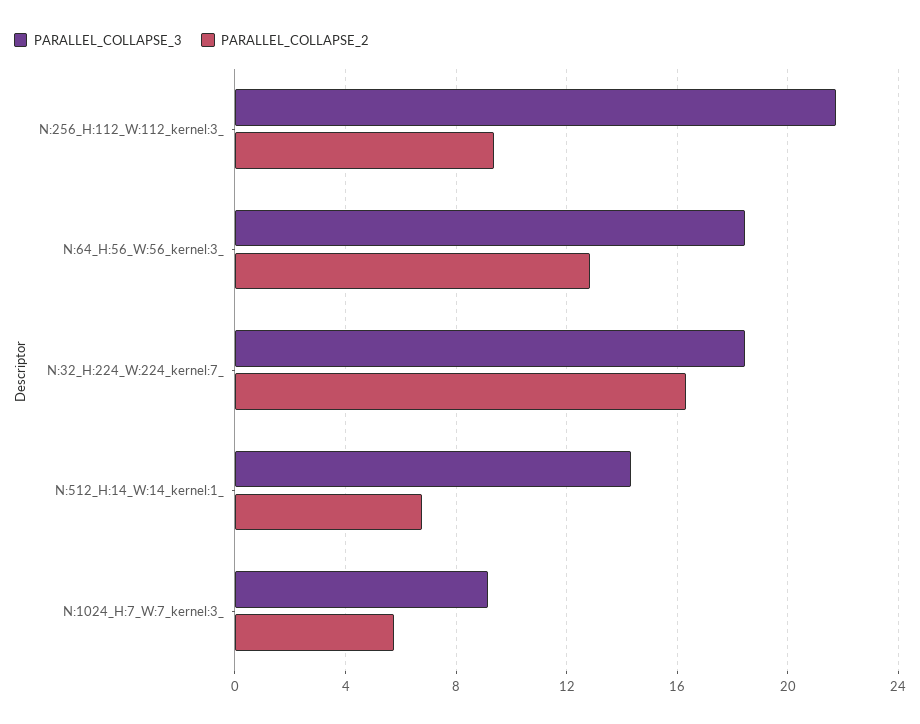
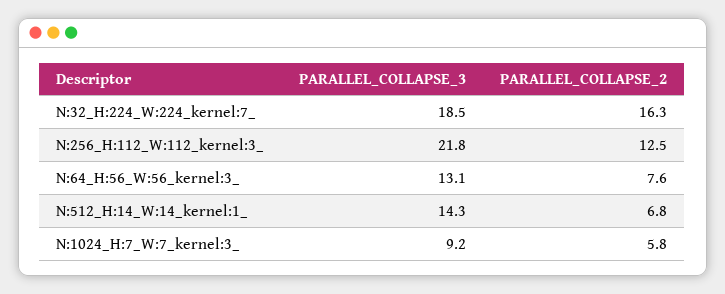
  {
    "PARALLEL_COLLAPSE_3": {
      "N:256_H:112_W:112_kernel:3_": 21.8,
-     "N:64_H:56_W:56_kernel:3_": 18.5,
+     "N:64_H:56_W:56_kernel:3_": 13.1,
      "N:32_H:224_W:224_kernel:7_": 18.5,
      "N:512_H:14_W:14_kernel:1_": 14.3,
      "N:1024_H:7_W:7_kernel:3_": 9.2
    },
    "PARALLEL_COLLAPSE_2": {
-     "N:256_H:112_W:112_kernel:3_": 9.5,
+     "N:256_H:112_W:112_kernel:3_": 12.5,
-     "N:64_H:56_W:56_kernel:3_": 13,
+     "N:64_H:56_W:56_kernel:3_": 7.6,
      "N:32_H:224_W:224_kernel:7_": 16.3,
      "N:512_H:14_W:14_kernel:1_": 6.8,
      "N:1024_H:7_W:7_kernel:3_": 5.8
    }
  }

